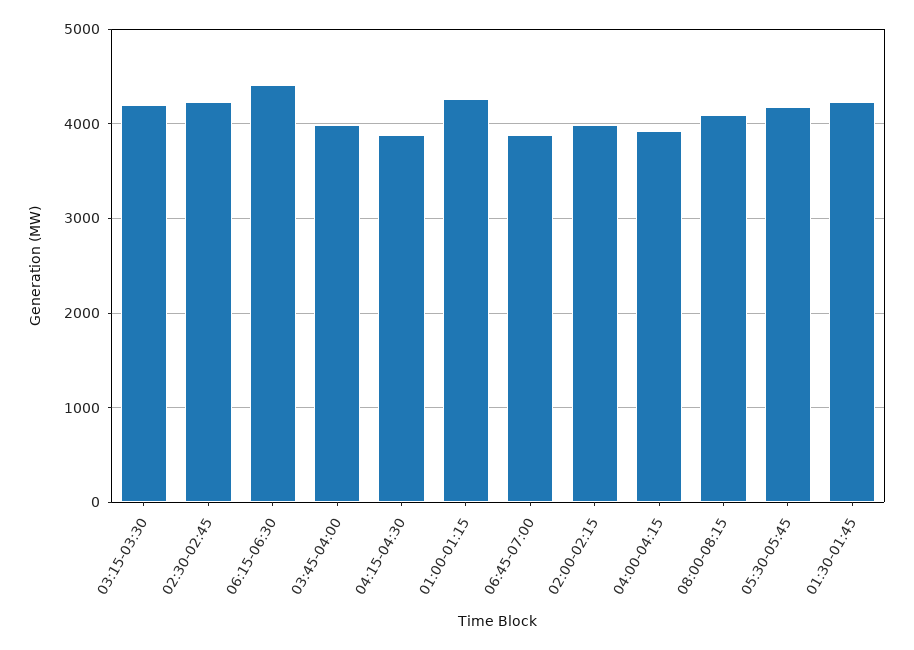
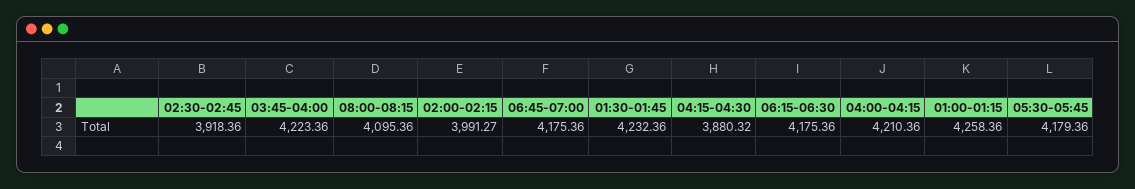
  {
-   "03:15-03:30": 4200,
-   "02:30-02:45": 4200,
+   "02:30-02:45": 3918.36,
-   "06:15-06:30": 4400,
+   "06:15-06:30": 4175.36,
-   "03:45-04:00": 4000,
+   "03:45-04:00": 4223.36,
    "04:15-04:30": 3880.32,
    "01:00-01:15": 4258.36,
-   "06:45-07:00": 3900,
+   "06:45-07:00": 4175.36,
    "02:00-02:15": 3991.27,
-   "04:00-04:15": 3900,
+   "04:00-04:15": 4210.36,
    "08:00-08:15": 4095.36,
    "05:30-05:45": 4179.36,
    "01:30-01:45": 4232.36
  }

